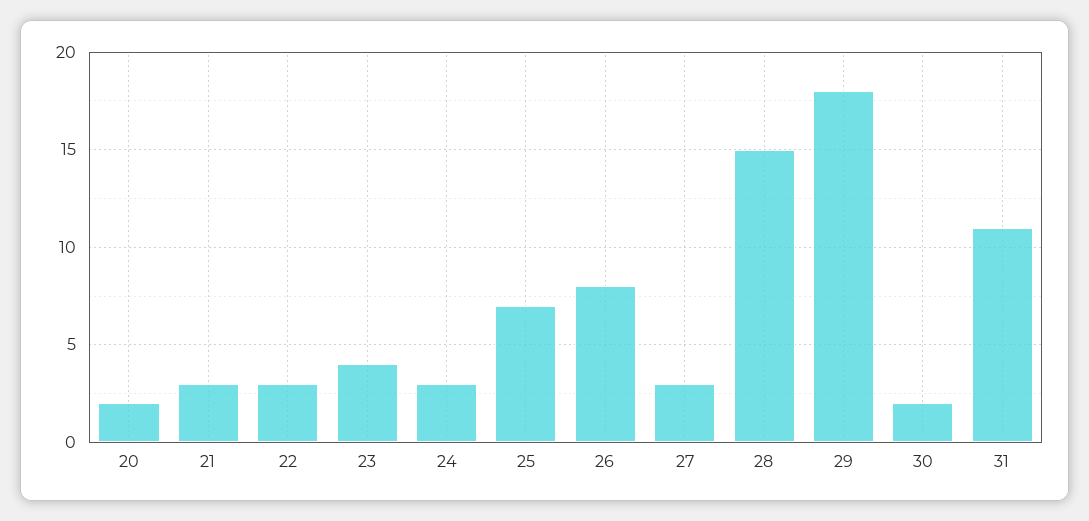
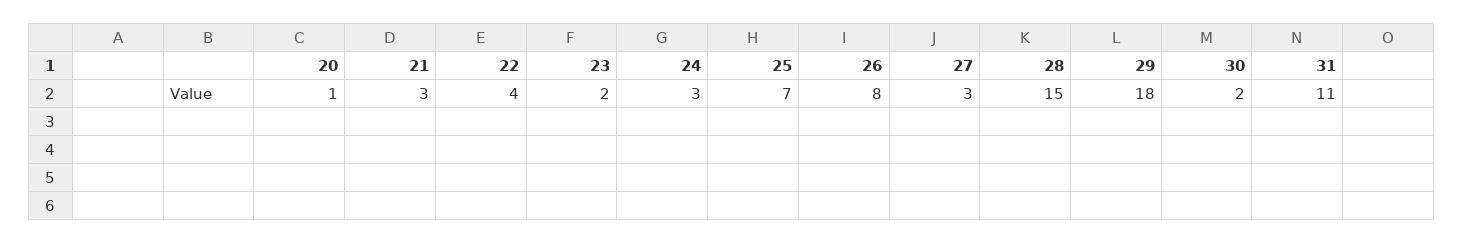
  {
-   "20": 2,
+   "20": 1,
    "21": 3,
-   "22": 3,
+   "22": 4,
-   "23": 4,
+   "23": 2,
    "24": 3,
    "25": 7,
    "26": 8,
    "27": 3,
    "28": 15,
    "29": 18,
    "30": 2,
    "31": 11
  }

